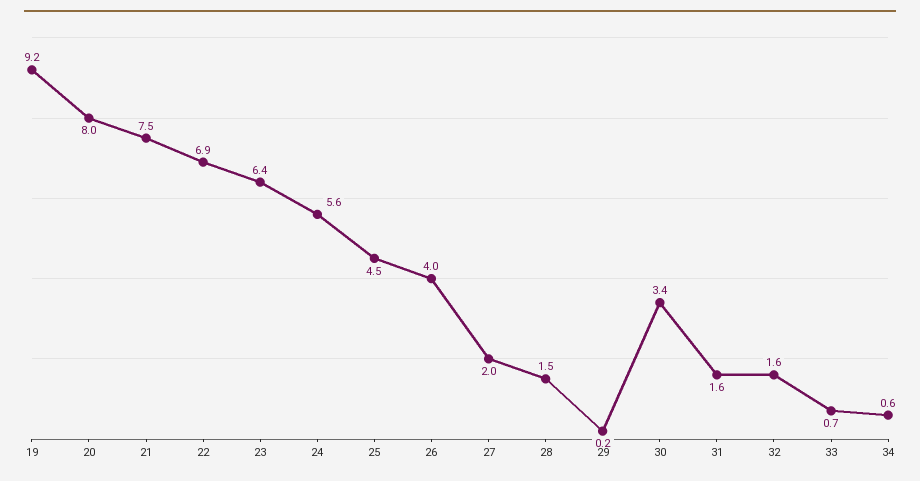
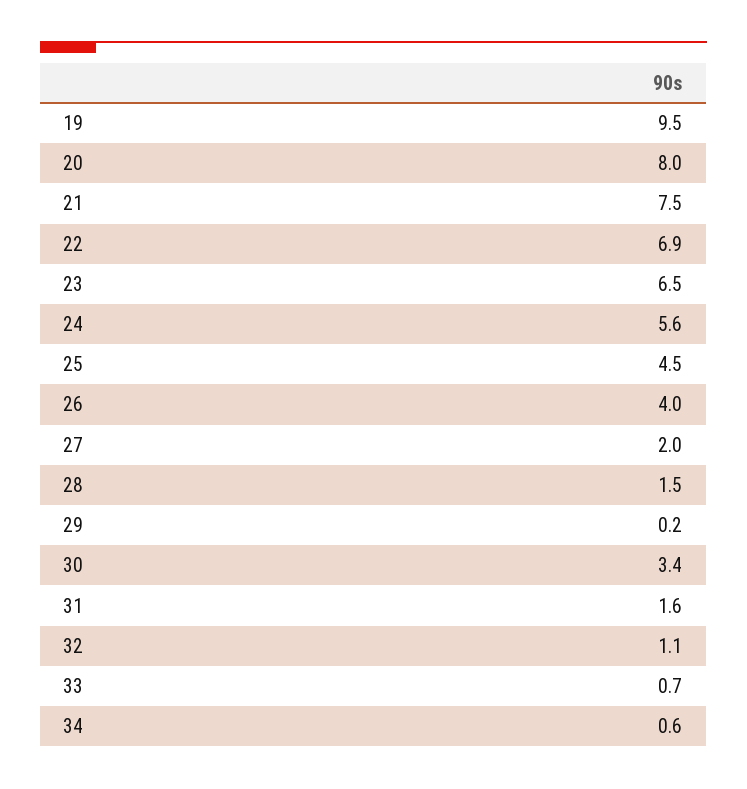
  {
-   "19": 9.2,
+   "19": 9.5,
    "20": 8,
    "21": 7.5,
    "22": 6.9,
-   "23": 6.4,
+   "23": 6.5,
    "24": 5.6,
    "25": 4.5,
    "26": 4,
    "27": 2,
    "28": 1.5,
    "29": 0.2,
    "30": 3.4,
    "31": 1.6,
-   "32": 1.6,
+   "32": 1.1,
    "33": 0.7,
    "34": 0.6
  }

